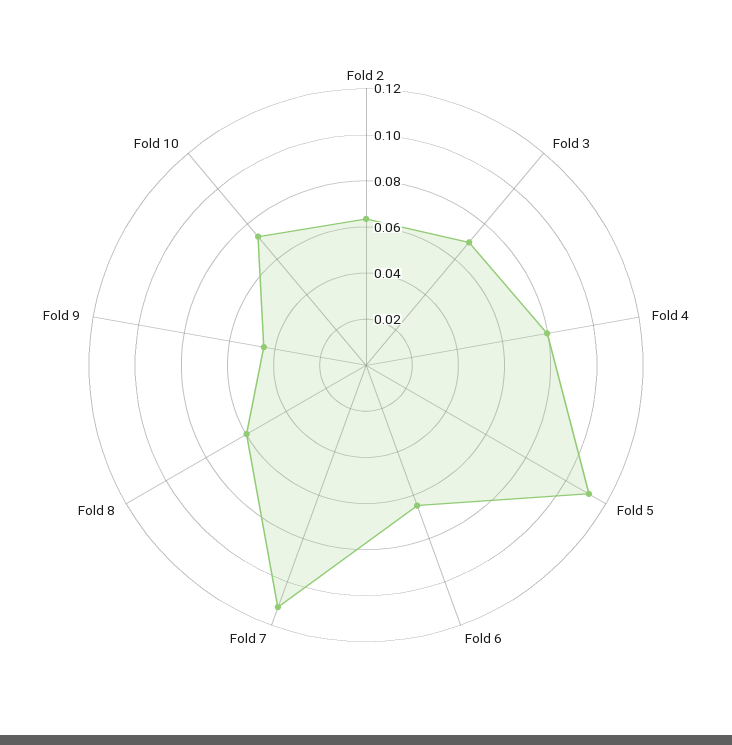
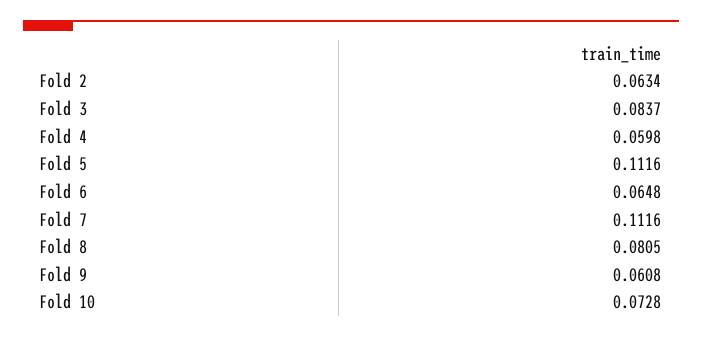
  {
    "Fold 2": 0.0634,
-   "Fold 3": 0.07,
+   "Fold 3": 0.0837,
-   "Fold 4": 0.08,
+   "Fold 4": 0.0598,
    "Fold 5": 0.1116,
    "Fold 6": 0.0648,
    "Fold 7": 0.1116,
-   "Fold 8": 0.06,
+   "Fold 8": 0.0805,
-   "Fold 9": 0.045,
+   "Fold 9": 0.0608,
    "Fold 10": 0.0728
  }

